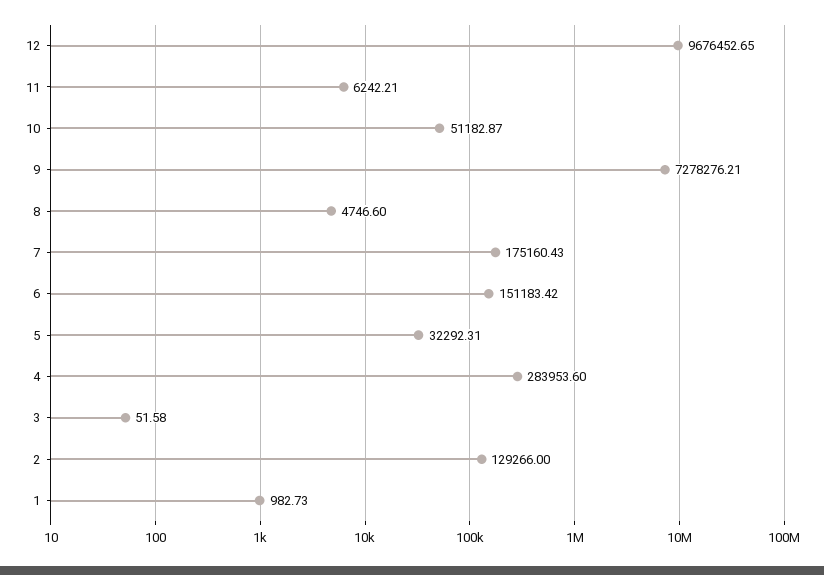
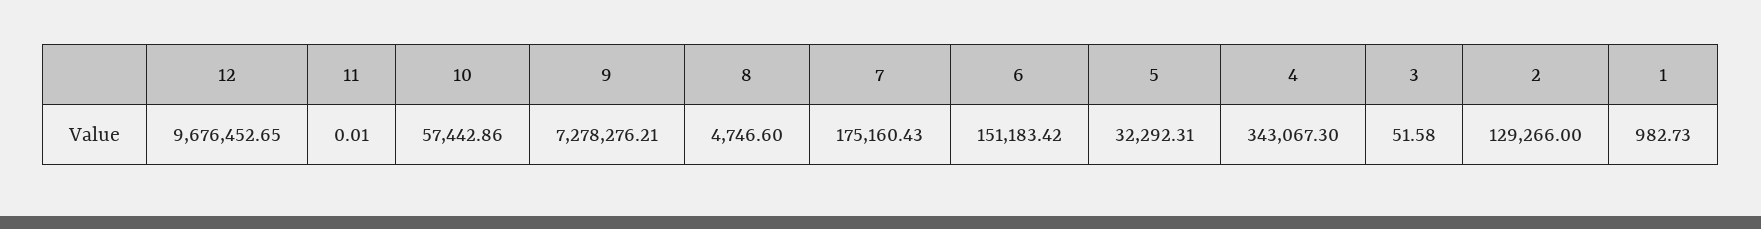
  {
    "12": 9676452.65,
-   "11": 6242.21,
+   "11": 0.01,
-   "10": 51182.87,
+   "10": 57442.86,
    "9": 7278276.21,
    "8": 4746.6,
    "7": 175160.43,
    "6": 151183.42,
    "5": 32292.31,
-   "4": 283953.6,
+   "4": 343067.3,
    "3": 51.58,
    "2": 129266,
    "1": 982.73
  }

